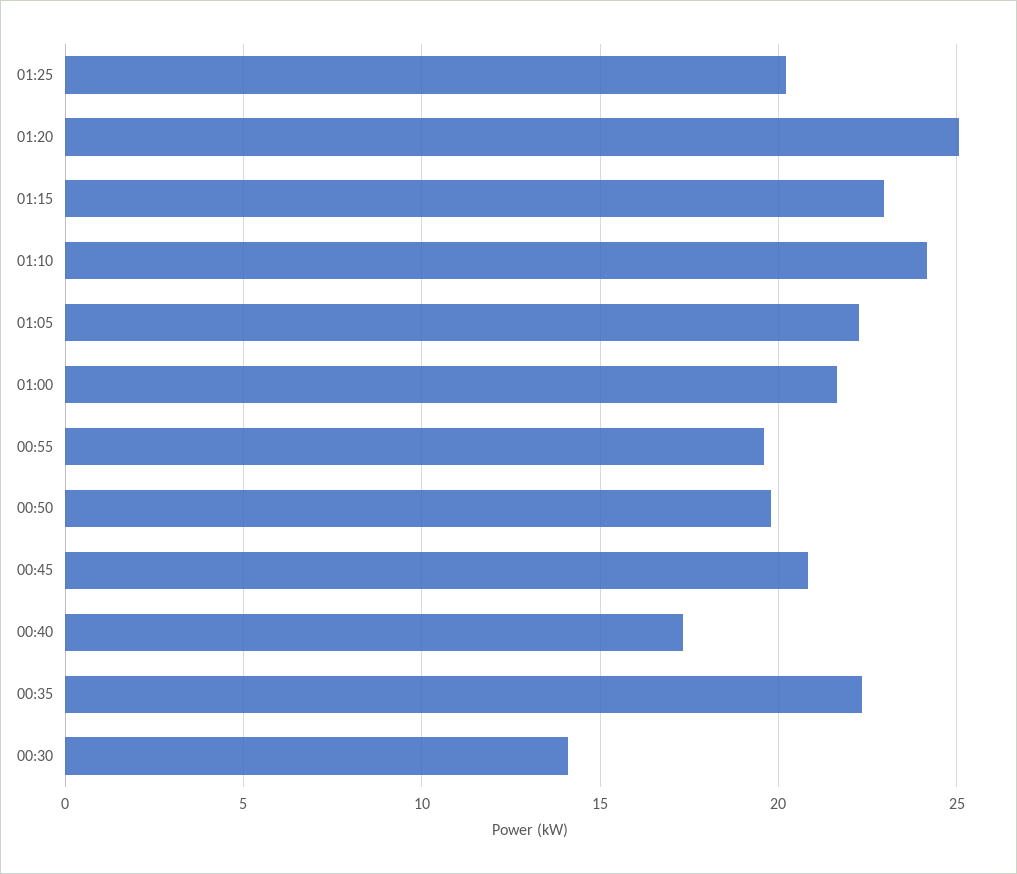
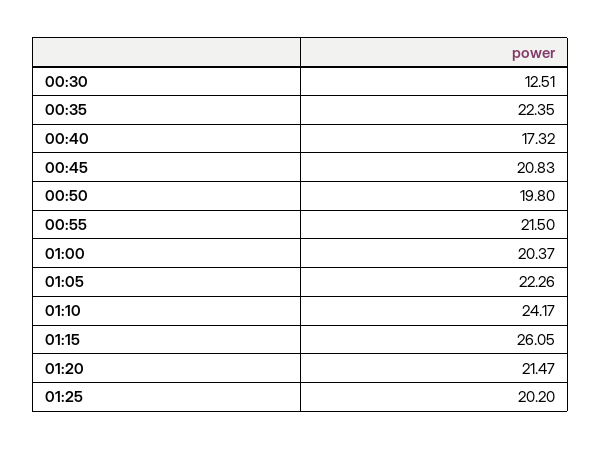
  {
    "01:25": 20.2,
-   "01:20": 25,
+   "01:20": 21.47,
-   "01:15": 23,
+   "01:15": 26.05,
    "01:10": 24.17,
    "01:05": 22.26,
-   "01:00": 21.5,
+   "01:00": 20.37,
-   "00:55": 19.5,
+   "00:55": 21.5,
    "00:50": 19.8,
    "00:45": 20.83,
    "00:40": 17.32,
    "00:35": 22.35,
-   "00:30": 14
+   "00:30": 12.51
  }

